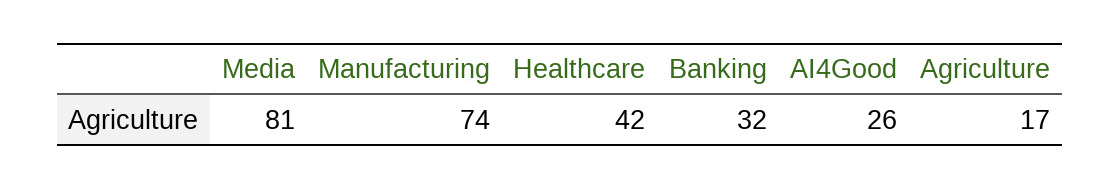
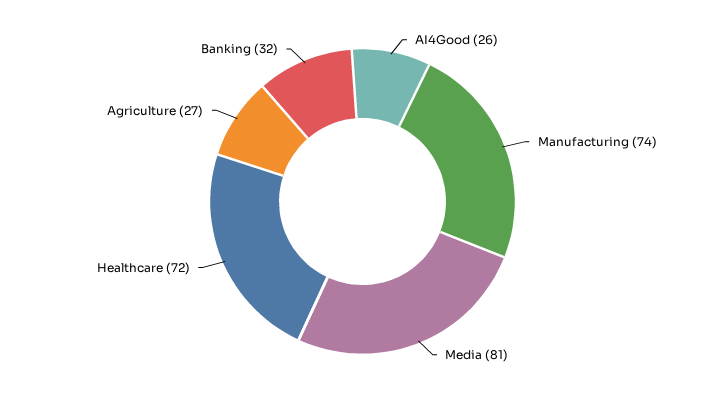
  {
    "Media": 81,
    "Manufacturing": 74,
-   "Healthcare": 42,
+   "Healthcare": 72,
    "Banking": 32,
    "AI4Good": 26,
-   "Agriculture": 17
+   "Agriculture": 27
  }

